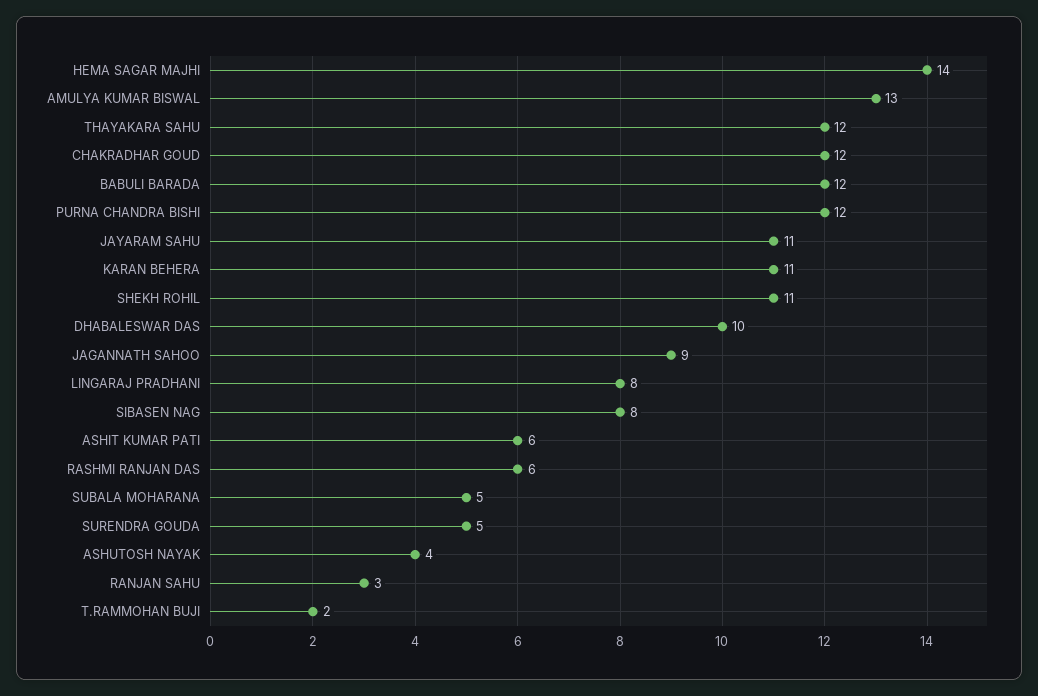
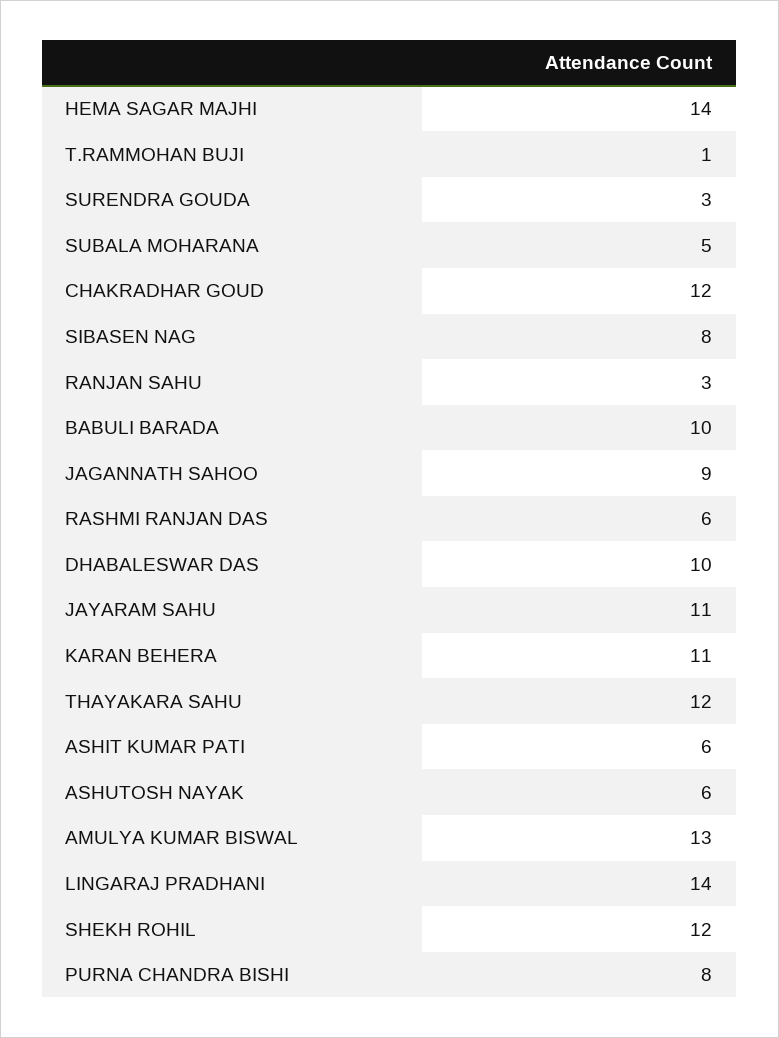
  {
    "HEMA SAGAR MAJHI": 14,
    "AMULYA KUMAR BISWAL": 13,
    "THAYAKARA SAHU": 12,
    "CHAKRADHAR GOUD": 12,
-   "BABULI BARADA": 12,
+   "BABULI BARADA": 10,
-   "PURNA CHANDRA BISHI": 12,
+   "PURNA CHANDRA BISHI": 8,
    "JAYARAM SAHU": 11,
    "KARAN BEHERA": 11,
-   "SHEKH ROHIL": 11,
+   "SHEKH ROHIL": 12,
    "DHABALESWAR DAS": 10,
    "JAGANNATH SAHOO": 9,
-   "LINGARAJ PRADHANI": 8,
+   "LINGARAJ PRADHANI": 14,
    "SIBASEN NAG": 8,
    "ASHIT KUMAR PATI": 6,
    "RASHMI RANJAN DAS": 6,
    "SUBALA MOHARANA": 5,
-   "SURENDRA GOUDA": 5,
+   "SURENDRA GOUDA": 3,
-   "ASHUTOSH NAYAK": 4,
+   "ASHUTOSH NAYAK": 6,
    "RANJAN SAHU": 3,
-   "T.RAMMOHAN BUJI": 2
+   "T.RAMMOHAN BUJI": 1
  }

